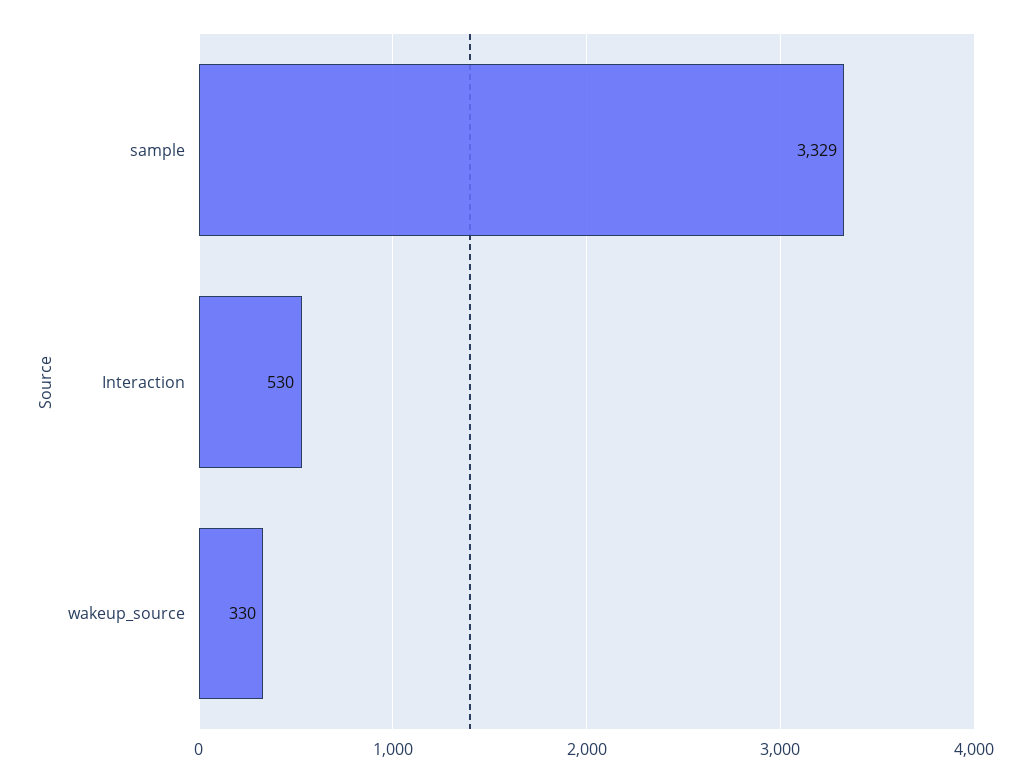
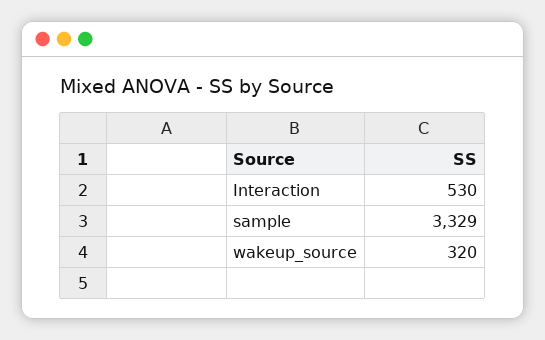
  {
    "sample": 3329,
    "Interaction": 530,
-   "wakeup_source": 330
+   "wakeup_source": 320
  }

